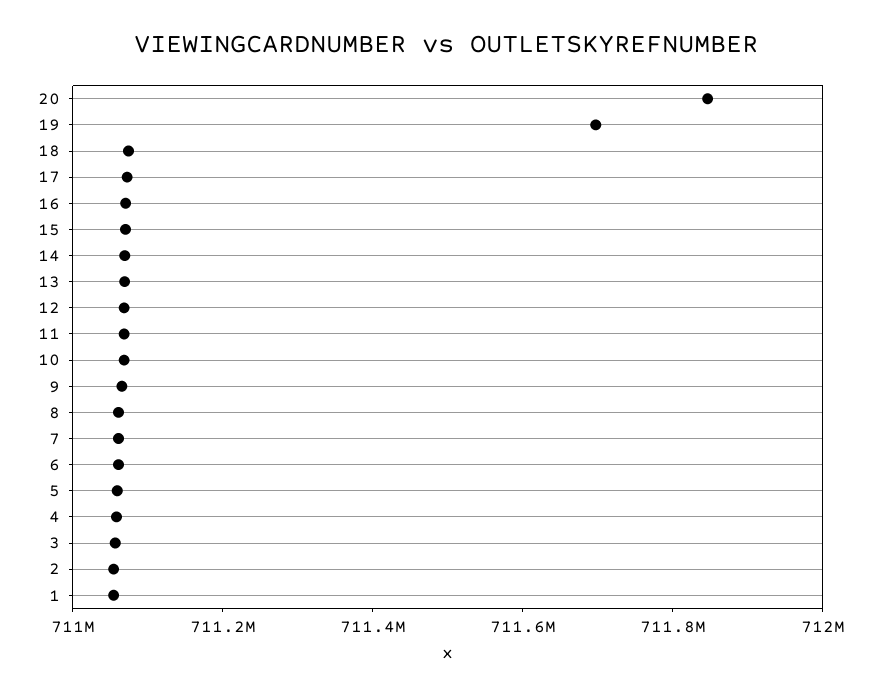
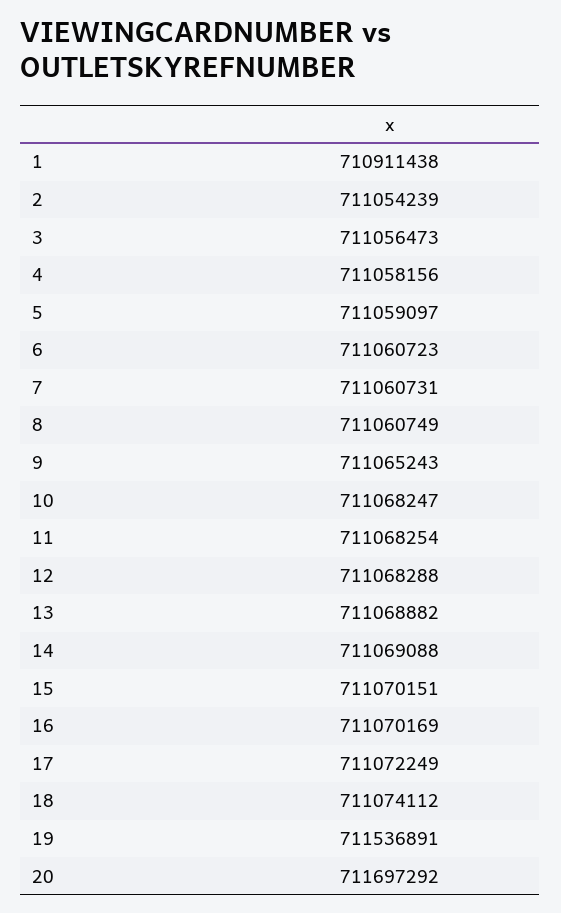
  {
-   "20": 711850000,
+   "20": 711697292,
-   "19": 711700000,
+   "19": 711536891,
    "18": 711074112,
    "17": 711072249,
    "16": 711070169,
    "15": 711070151,
    "14": 711069088,
    "13": 711068882,
    "12": 711068288,
    "11": 711068254,
    "10": 711068247,
    "9": 711065243,
    "8": 711060749,
    "7": 711060731,
    "6": 711060723,
    "5": 711059097,
    "4": 711058156,
    "3": 711056473,
    "2": 711054239,
-   "1": 711050000
+   "1": 710911438
  }

